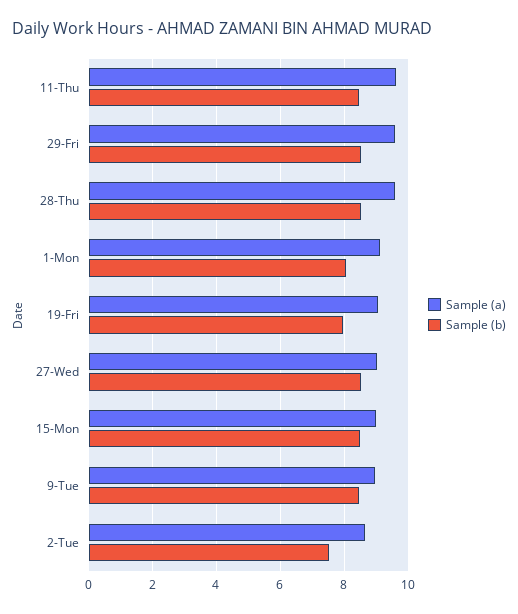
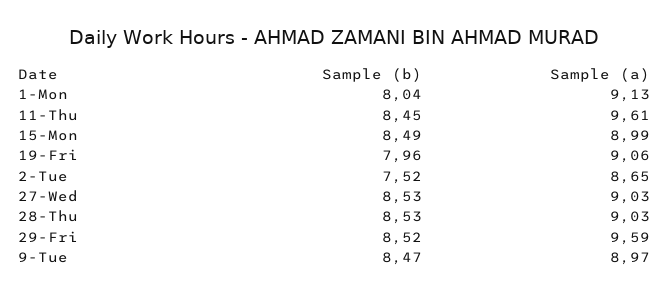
  {
    "Sample (a)": {
      "11-Thu": 9.61,
      "29-Fri": 9.59,
-     "28-Thu": 9.6,
+     "28-Thu": 9.03,
      "1-Mon": 9.13,
      "19-Fri": 9.06,
      "27-Wed": 9.03,
      "15-Mon": 8.99,
      "9-Tue": 8.97,
      "2-Tue": 8.65
    },
    "Sample (b)": {
      "11-Thu": 8.45,
      "29-Fri": 8.52,
      "28-Thu": 8.53,
      "1-Mon": 8.04,
      "19-Fri": 7.96,
      "27-Wed": 8.53,
      "15-Mon": 8.49,
      "9-Tue": 8.47,
      "2-Tue": 7.52
    }
  }

